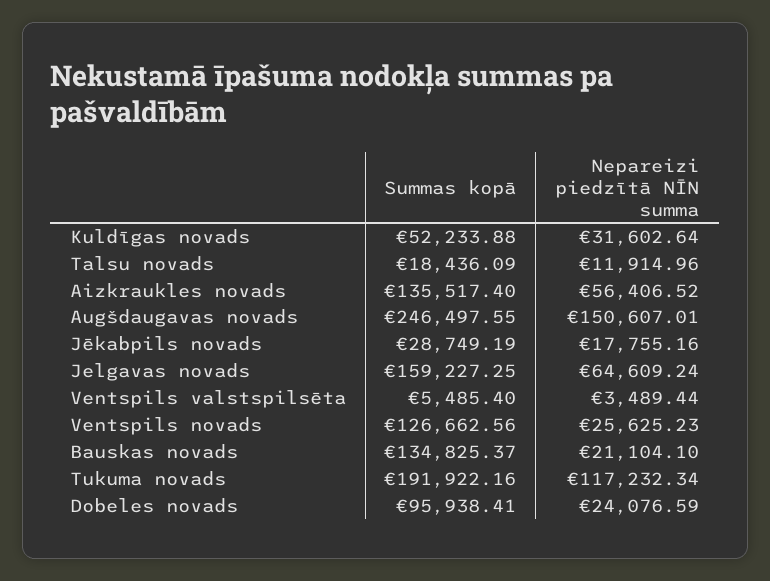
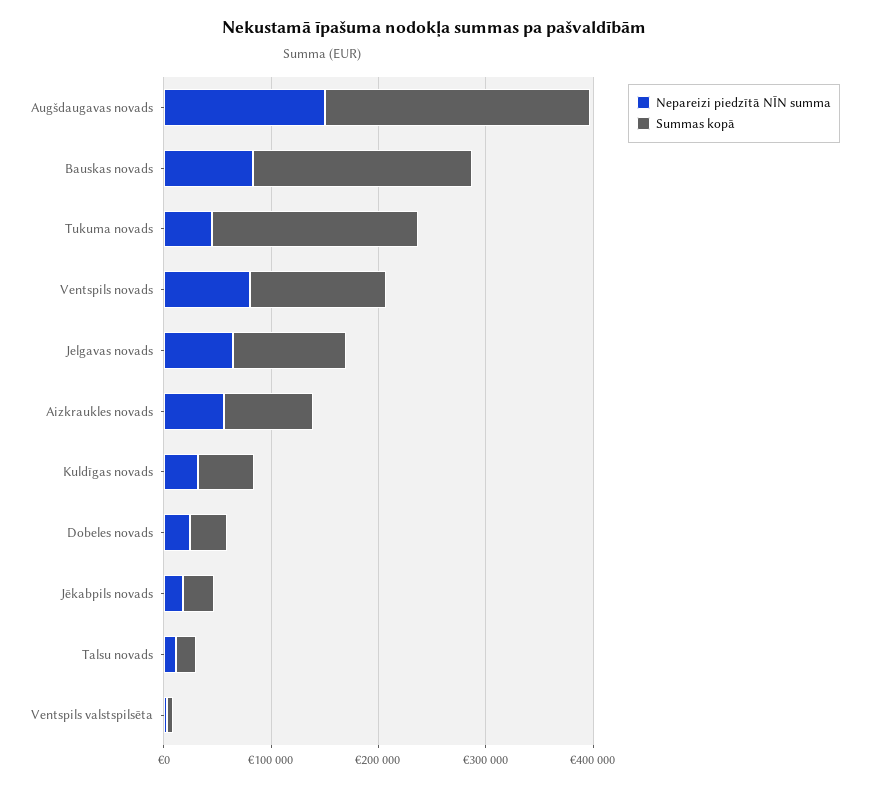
  {
    "Summas kopā": {
      "Kuldīgas novads": 52233.88,
      "Talsu novads": 18436.09,
-     "Aizkraukles novads": 135517.4,
+     "Aizkraukles novads": 80000,
      "Augšdaugavas novads": 246497.55,
      "Jēkabpils novads": 28749.19,
-     "Jelgavas novads": 159227.25,
+     "Jelgavas novads": 100000,
      "Ventspils valstspilsēta": 5485.4,
      "Ventspils novads": 126662.56,
-     "Bauskas novads": 134825.37,
+     "Bauskas novads": 200000,
      "Tukuma novads": 191922.16,
-     "Dobeles novads": 95938.41
+     "Dobeles novads": 40000
    },
    "Nepareizi piedzītā NĪN summa": {
      "Kuldīgas novads": 31602.64,
      "Talsu novads": 11914.96,
      "Aizkraukles novads": 56406.52,
      "Augšdaugavas novads": 150607.01,
      "Jēkabpils novads": 17755.16,
      "Jelgavas novads": 64609.24,
      "Ventspils valstspilsēta": 3489.44,
-     "Ventspils novads": 25625.23,
+     "Ventspils novads": 80000,
-     "Bauskas novads": 21104.1,
+     "Bauskas novads": 80000,
-     "Tukuma novads": 117232.34,
+     "Tukuma novads": 40000,
      "Dobeles novads": 24076.59
    }
  }

